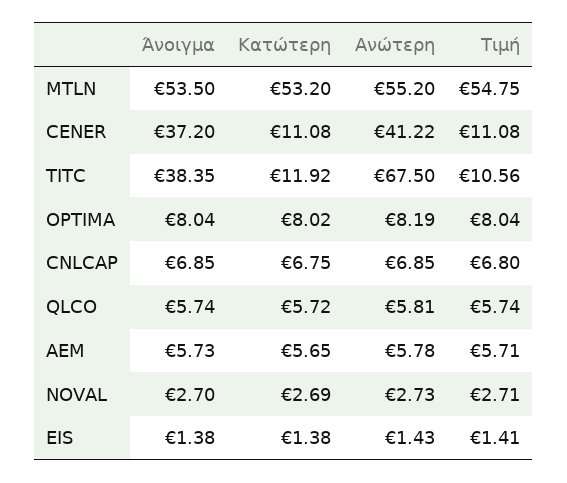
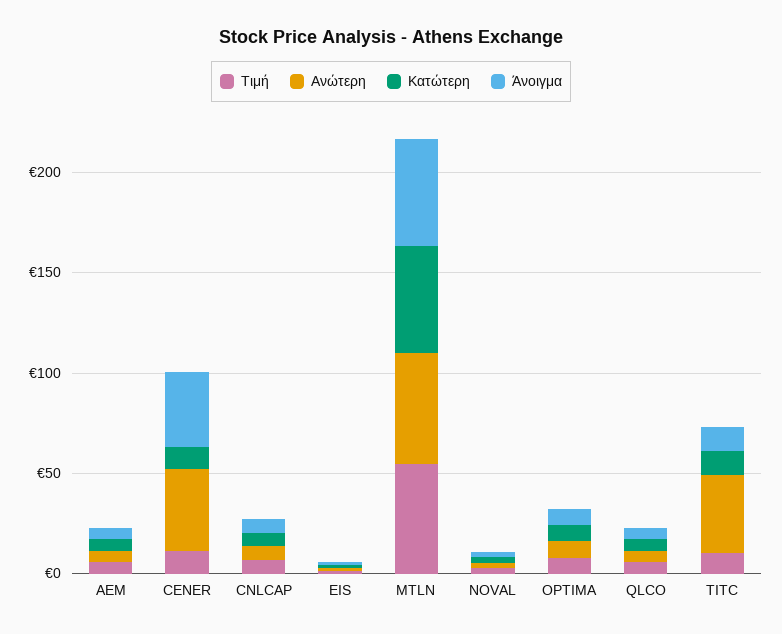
  {
    "Άνοιγμα": {
      "MTLN": 53.5,
      "CENER": 37.2,
-     "TITC": 38.35,
+     "TITC": 10,
      "OPTIMA": 8.04,
      "CNLCAP": 6.85,
      "QLCO": 5.74,
      "AEM": 5.73,
      "NOVAL": 2.7,
      "EIS": 1.38
    },
    "Κατώτερη": {
      "MTLN": 53.2,
      "CENER": 11.08,
      "TITC": 11.92,
      "OPTIMA": 8.02,
      "CNLCAP": 6.75,
      "QLCO": 5.72,
      "AEM": 5.65,
      "NOVAL": 2.69,
      "EIS": 1.38
    },
    "Ανώτερη": {
      "MTLN": 55.2,
      "CENER": 41.22,
-     "TITC": 67.5,
+     "TITC": 40,
      "OPTIMA": 8.19,
      "CNLCAP": 6.85,
      "QLCO": 5.81,
      "AEM": 5.78,
      "NOVAL": 2.73,
      "EIS": 1.43
    },
    "Τιμή": {
      "MTLN": 54.75,
      "CENER": 11.08,
      "TITC": 10.56,
      "OPTIMA": 8.04,
      "CNLCAP": 6.8,
      "QLCO": 5.74,
      "AEM": 5.71,
      "NOVAL": 2.71,
      "EIS": 1.41
    }
  }

